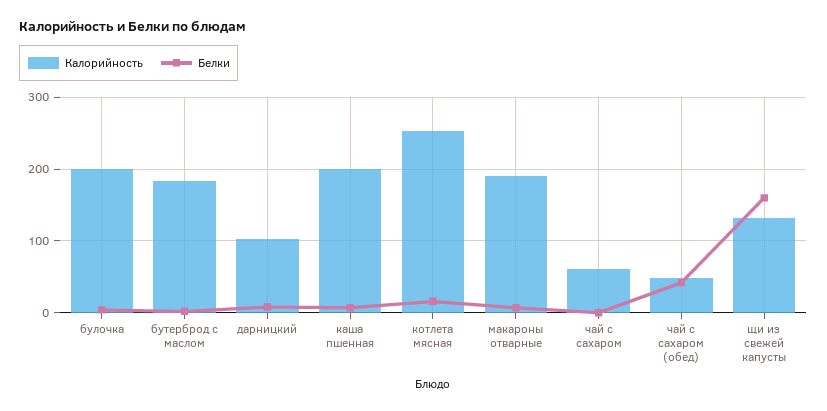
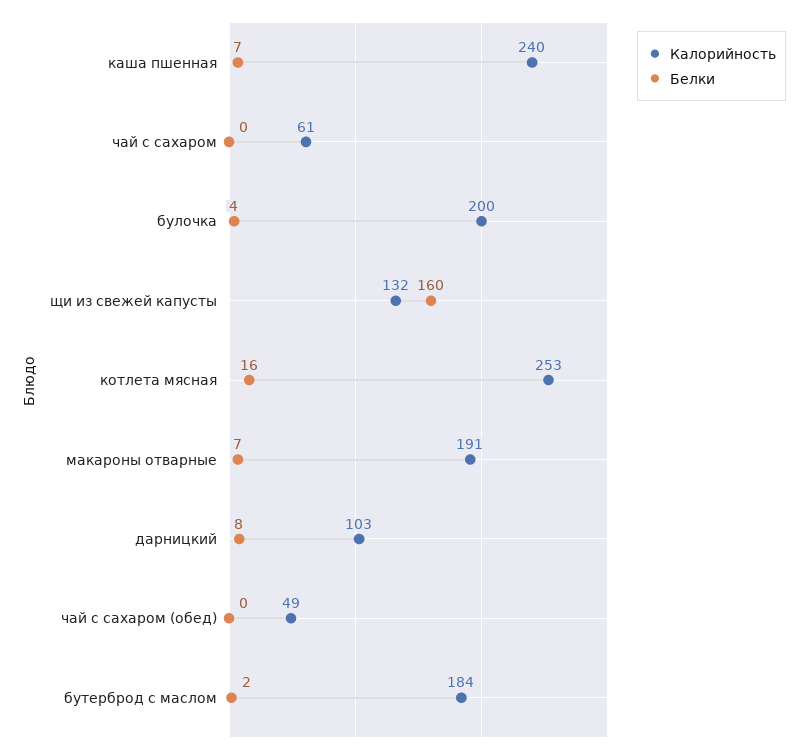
  {
    "Калорийность": {
      "булочка": 200,
      "бутерброд с маслом": 184,
      "дарницкий": 103,
-     "каша пшенная": 200,
+     "каша пшенная": 240,
      "котлета мясная": 253,
      "макароны отварные": 191,
      "чай с сахаром": 61,
      "чай с сахаром (обед)": 49,
      "щи из свежей капусты": 132
    },
    "Белки": {
      "булочка": 4,
      "бутерброд с маслом": 2,
      "дарницкий": 8,
      "каша пшенная": 7,
      "котлета мясная": 16,
      "макароны отварные": 7,
      "чай с сахаром": 0,
-     "чай с сахаром (обед)": 40,
+     "чай с сахаром (обед)": 0,
      "щи из свежей капусты": 160
    }
  }

